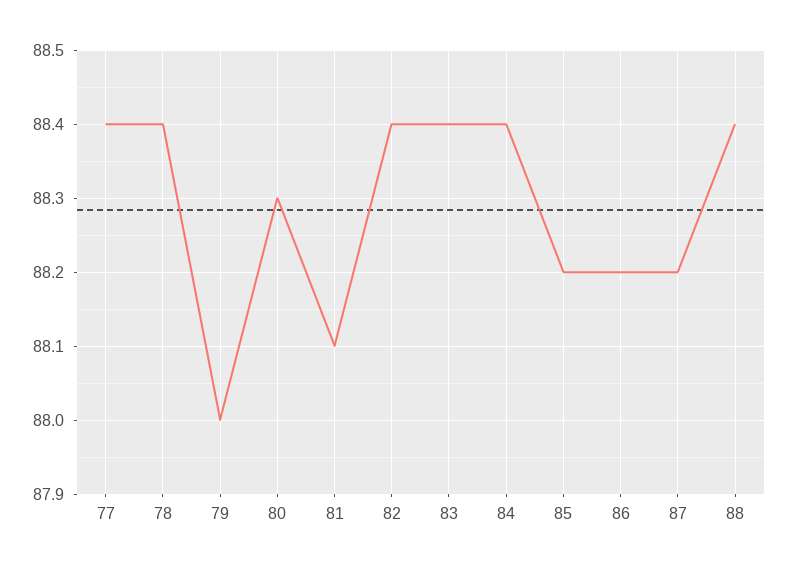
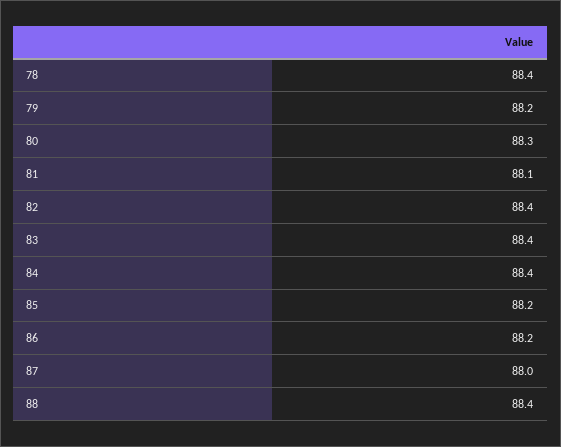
  {
-   "77": 88.4,
    "78": 88.4,
-   "79": 88,
+   "79": 88.2,
    "80": 88.3,
    "81": 88.1,
    "82": 88.4,
    "83": 88.4,
    "84": 88.4,
    "85": 88.2,
    "86": 88.2,
-   "87": 88.2,
+   "87": 88,
    "88": 88.4
  }

